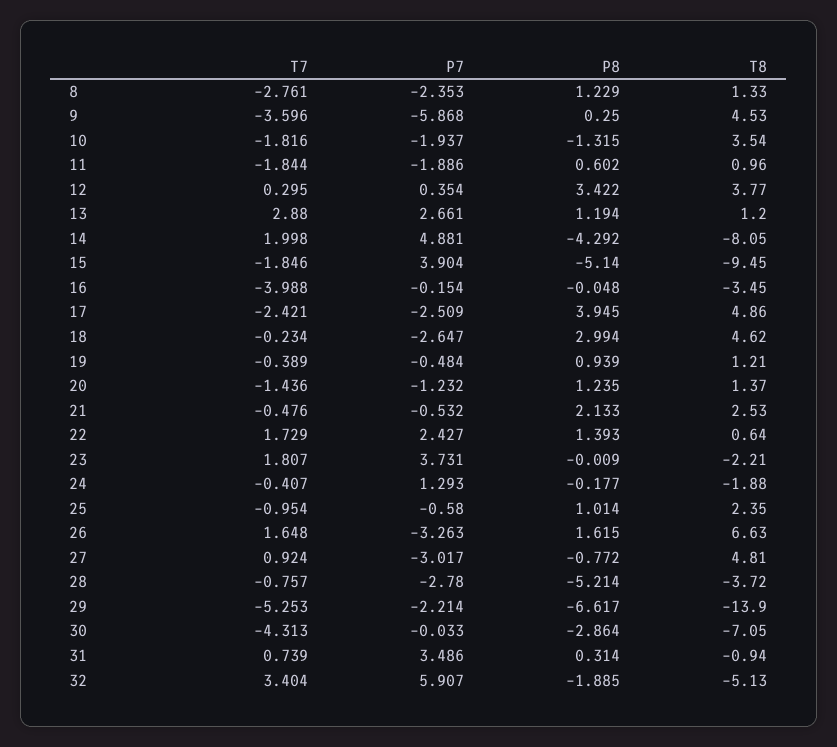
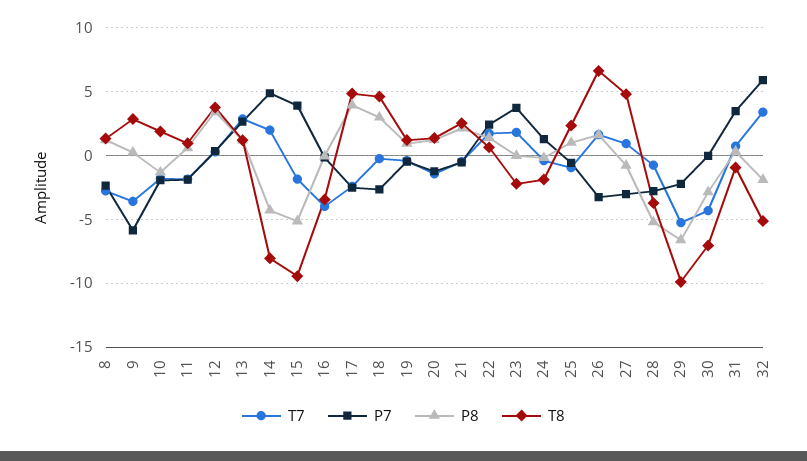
  {
    "T7": {
      "8": -2.761,
      "9": -3.596,
      "10": -1.816,
      "11": -1.844,
      "12": 0.295,
      "13": 2.88,
      "14": 1.998,
      "15": -1.846,
      "16": -3.988,
      "17": -2.421,
      "18": -0.234,
      "19": -0.389,
      "20": -1.436,
      "21": -0.476,
      "22": 1.729,
      "23": 1.807,
      "24": -0.407,
      "25": -0.954,
      "26": 1.648,
      "27": 0.924,
      "28": -0.757,
      "29": -5.253,
      "30": -4.313,
      "31": 0.739,
      "32": 3.404
    },
    "P7": {
      "8": -2.353,
      "9": -5.868,
      "10": -1.937,
      "11": -1.886,
      "12": 0.354,
      "13": 2.661,
      "14": 4.881,
      "15": 3.904,
      "16": -0.154,
      "17": -2.509,
      "18": -2.647,
      "19": -0.484,
      "20": -1.232,
      "21": -0.532,
      "22": 2.427,
      "23": 3.731,
      "24": 1.293,
      "25": -0.58,
      "26": -3.263,
      "27": -3.017,
      "28": -2.78,
      "29": -2.214,
      "30": -0.033,
      "31": 3.486,
      "32": 5.907
    },
    "P8": {
      "8": 1.229,
      "9": 0.25,
      "10": -1.315,
      "11": 0.602,
      "12": 3.422,
      "13": 1.194,
      "14": -4.292,
      "15": -5.14,
      "16": -0.048,
      "17": 3.945,
      "18": 2.994,
      "19": 0.939,
      "20": 1.235,
      "21": 2.133,
      "22": 1.393,
      "23": -0.009,
      "24": -0.177,
      "25": 1.014,
      "26": 1.615,
      "27": -0.772,
      "28": -5.214,
      "29": -6.617,
      "30": -2.864,
      "31": 0.314,
      "32": -1.885
    },
    "T8": {
      "8": 1.33,
-     "9": 4.53,
+     "9": 3,
-     "10": 3.54,
+     "10": 2,
      "11": 0.96,
      "12": 3.77,
      "13": 1.2,
      "14": -8.05,
      "15": -9.45,
      "16": -3.45,
      "17": 4.86,
      "18": 4.62,
      "19": 1.21,
      "20": 1.37,
      "21": 2.53,
      "22": 0.64,
      "23": -2.21,
      "24": -1.88,
      "25": 2.35,
      "26": 6.63,
      "27": 4.81,
      "28": -3.72,
-     "29": -13.9,
+     "29": -10,
      "30": -7.05,
      "31": -0.94,
      "32": -5.13
    }
  }

